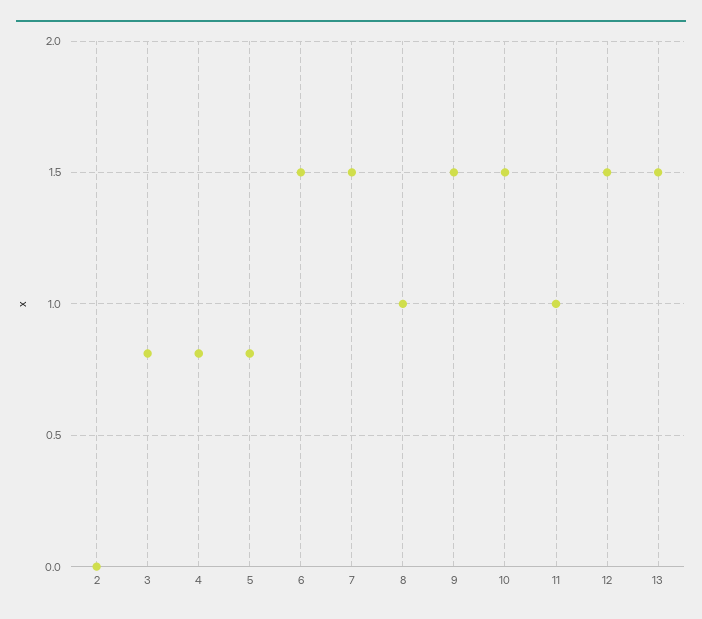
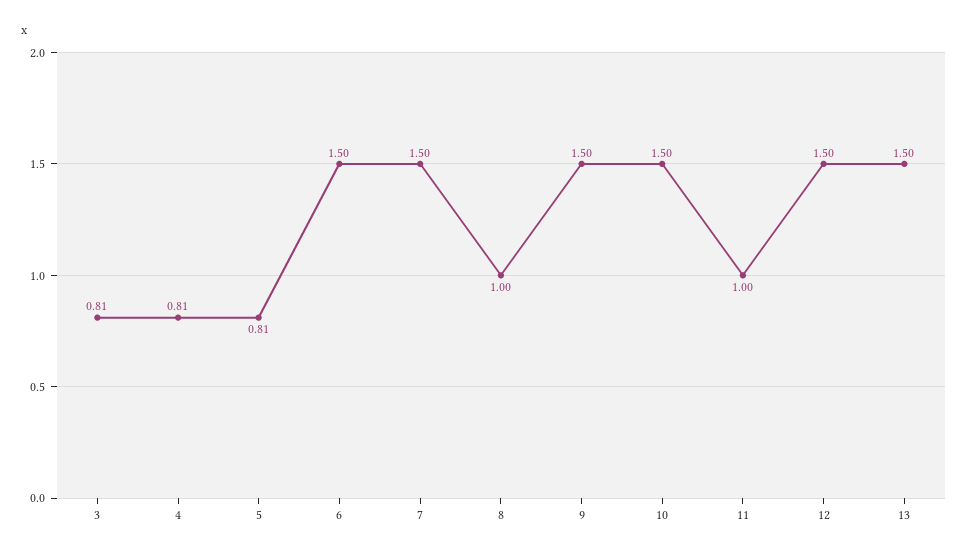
  {
-   "2": 0,
    "3": 0.81,
    "4": 0.81,
    "5": 0.81,
    "6": 1.5,
    "7": 1.5,
    "8": 1,
    "9": 1.5,
    "10": 1.5,
    "11": 1,
    "12": 1.5,
    "13": 1.5
  }

